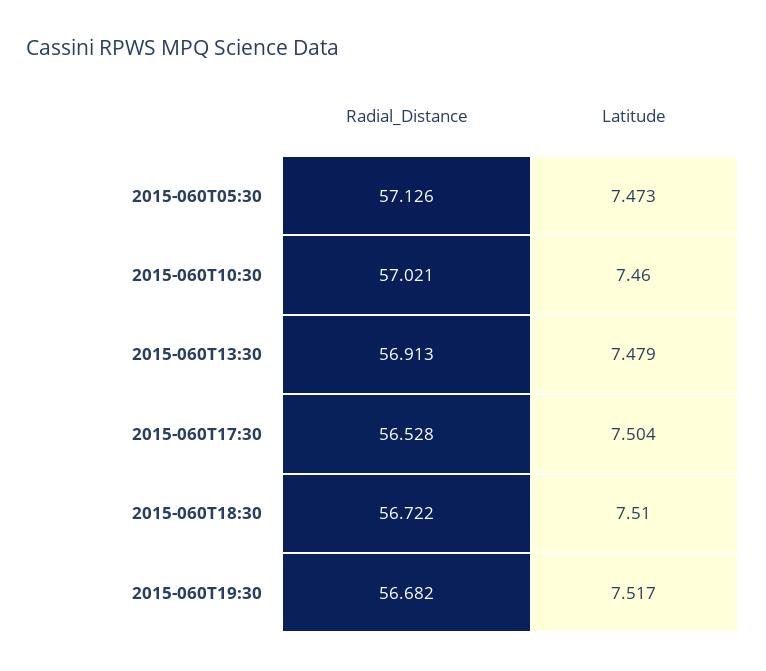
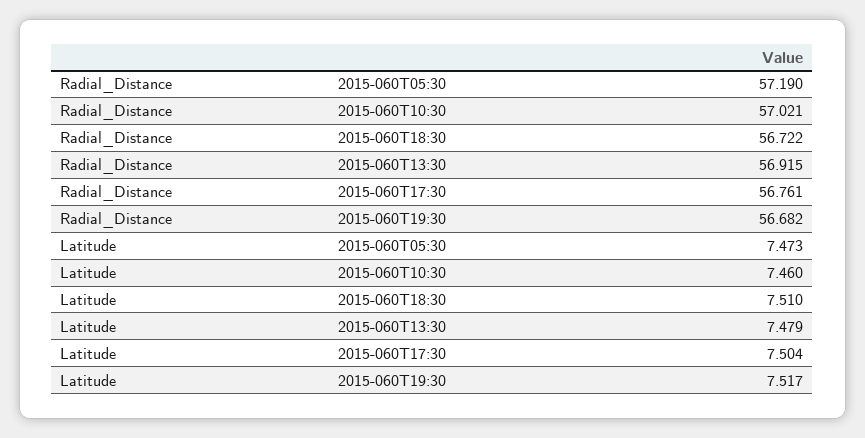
  {
    "Radial_Distance": {
-     "2015-060T05:30": 57.126,
+     "2015-060T05:30": 57.19,
      "2015-060T10:30": 57.021,
-     "2015-060T13:30": 56.913,
+     "2015-060T13:30": 56.915,
-     "2015-060T17:30": 56.528,
+     "2015-060T17:30": 56.761,
      "2015-060T18:30": 56.722,
      "2015-060T19:30": 56.682
    },
    "Latitude": {
      "2015-060T05:30": 7.473,
      "2015-060T10:30": 7.46,
      "2015-060T13:30": 7.479,
      "2015-060T17:30": 7.504,
      "2015-060T18:30": 7.51,
      "2015-060T19:30": 7.517
    }
  }

